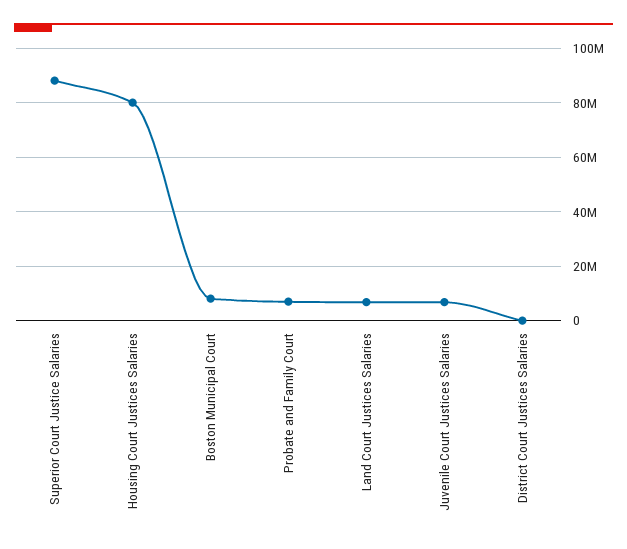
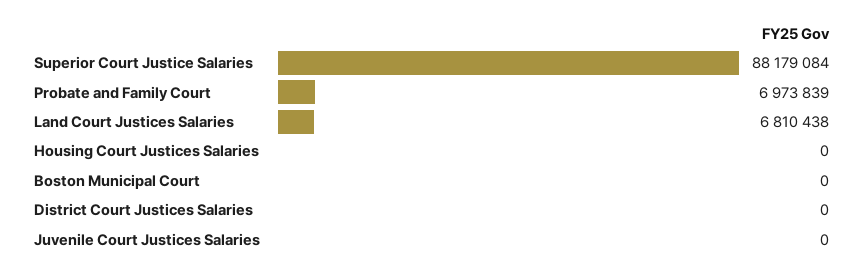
  {
    "Superior Court Justice Salaries": 88179084,
-   "Housing Court Justices Salaries": 80000000,
+   "Housing Court Justices Salaries": 0,
-   "Boston Municipal Court": 7500000,
+   "Boston Municipal Court": 0,
    "Probate and Family Court": 6973839,
    "Land Court Justices Salaries": 6810438,
-   "Juvenile Court Justices Salaries": 7500000,
+   "Juvenile Court Justices Salaries": 0,
    "District Court Justices Salaries": 0
  }

